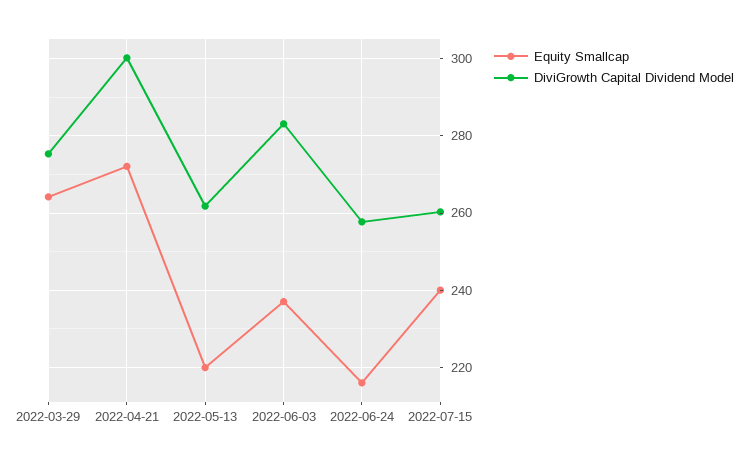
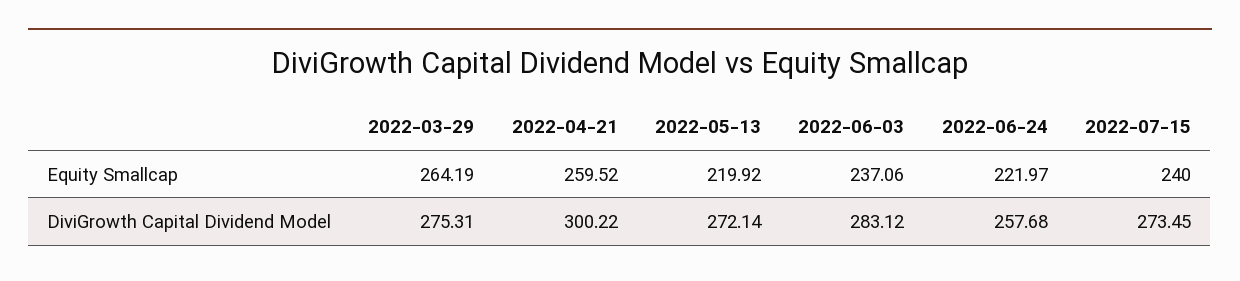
  {
    "Equity Smallcap": {
      "2022-03-29": 264.19,
-     "2022-04-21": 272,
+     "2022-04-21": 259.52,
      "2022-05-13": 219.92,
      "2022-06-03": 237.06,
-     "2022-06-24": 216,
+     "2022-06-24": 221.97,
      "2022-07-15": 240
    },
    "DiviGrowth Capital Dividend Model": {
      "2022-03-29": 275.31,
      "2022-04-21": 300.22,
-     "2022-05-13": 262,
+     "2022-05-13": 272.14,
      "2022-06-03": 283.12,
      "2022-06-24": 257.68,
-     "2022-07-15": 260
+     "2022-07-15": 273.45
    }
  }

